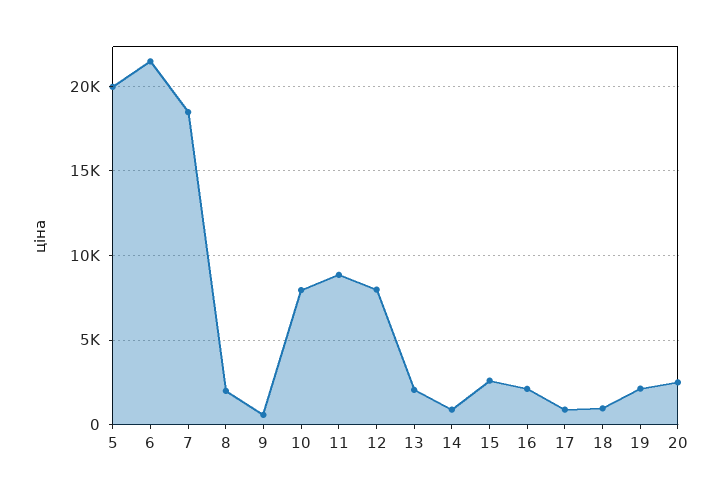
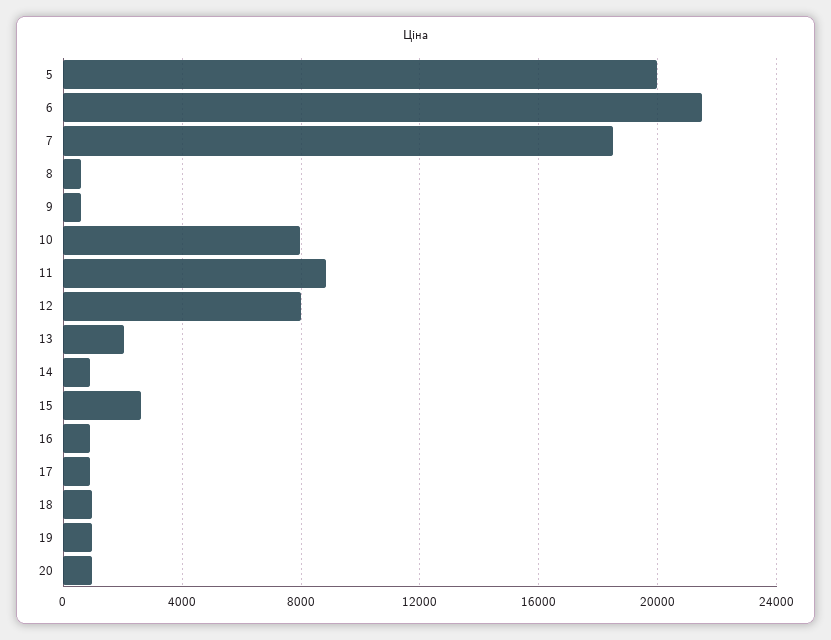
  {
    "5": 20000,
    "6": 21500,
    "7": 18500,
-   "8": 2000,
+   "8": 500,
    "9": 500,
    "10": 8000,
    "11": 9000,
    "12": 8000,
    "13": 2000,
    "14": 1000,
    "15": 2500,
-   "16": 2000,
+   "16": 1000,
    "17": 1000,
    "18": 1000,
-   "19": 2000,
+   "19": 1000,
-   "20": 2500
+   "20": 1000
  }

